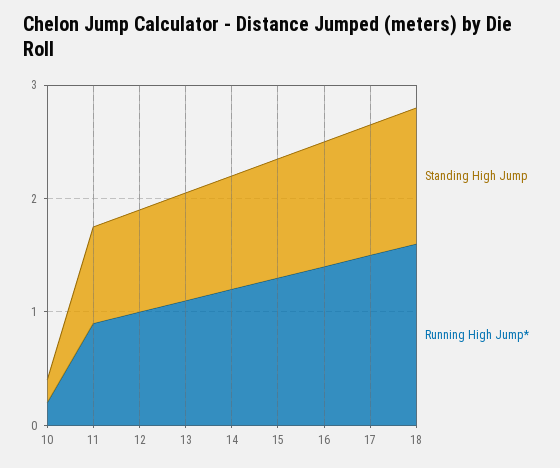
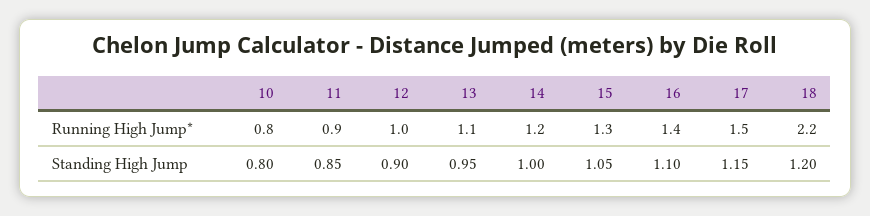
  {
    "Standing High Jump": {
-     "10": 0.2,
+     "10": 0.8,
      "11": 0.85,
      "12": 0.9,
      "13": 0.95,
      "14": 1,
      "15": 1.05,
      "16": 1.1,
      "17": 1.15,
      "18": 1.2
    },
    "Running High Jump*": {
-     "10": 0.2,
+     "10": 0.8,
      "11": 0.9,
      "12": 1,
      "13": 1.1,
      "14": 1.2,
      "15": 1.3,
      "16": 1.4,
      "17": 1.5,
-     "18": 1.6
+     "18": 2.2
    }
  }

